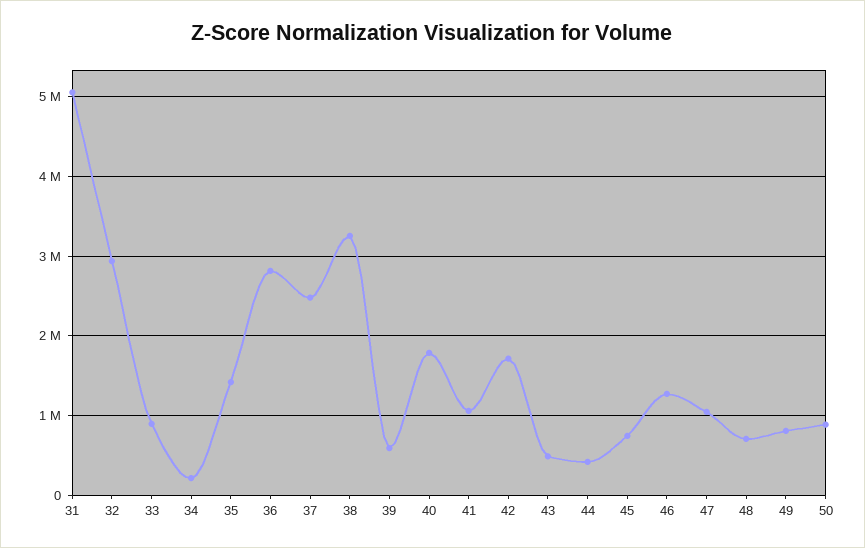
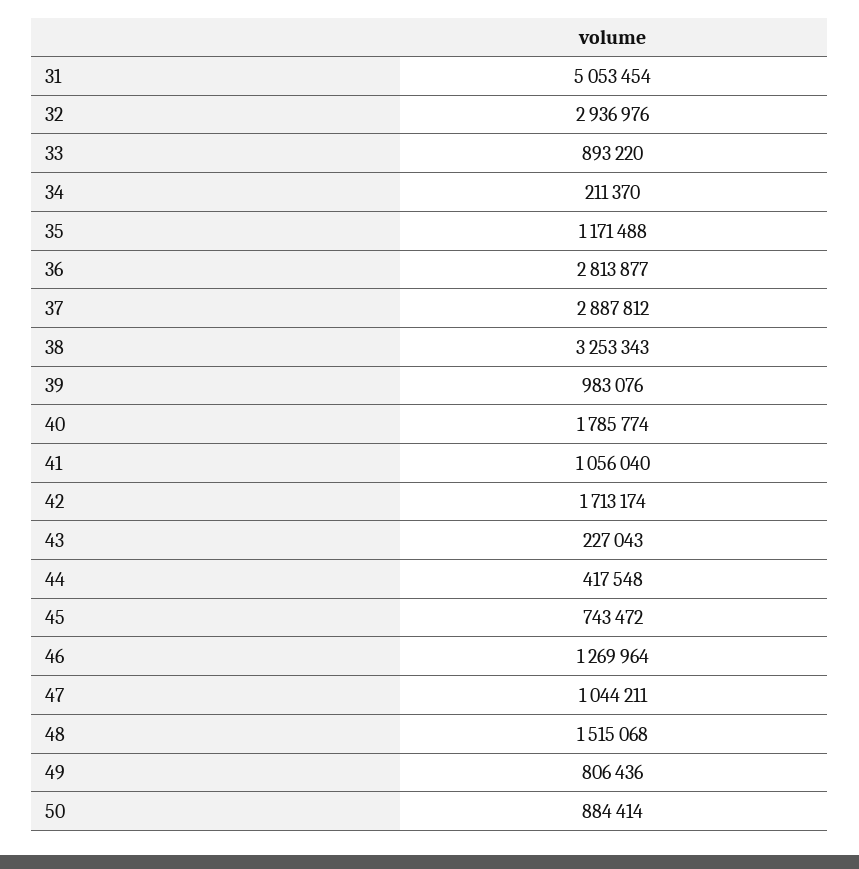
  {
    "31": 5053454,
    "32": 2936976,
    "33": 893220,
    "34": 211370,
-   "35": 1400000,
+   "35": 1171488,
    "36": 2813877,
-   "37": 2500000,
+   "37": 2887812,
    "38": 3253343,
-   "39": 600000,
+   "39": 983076,
    "40": 1785774,
    "41": 1056040,
    "42": 1713174,
-   "43": 500000,
+   "43": 227043,
    "44": 417548,
    "45": 743472,
    "46": 1269964,
    "47": 1044211,
-   "48": 700000,
+   "48": 1515068,
    "49": 806436,
    "50": 884414
  }

